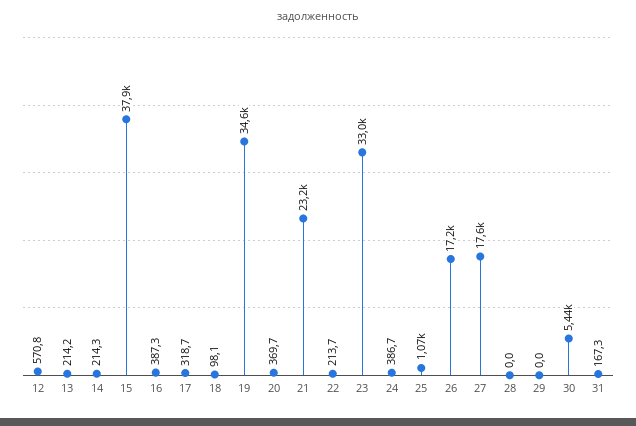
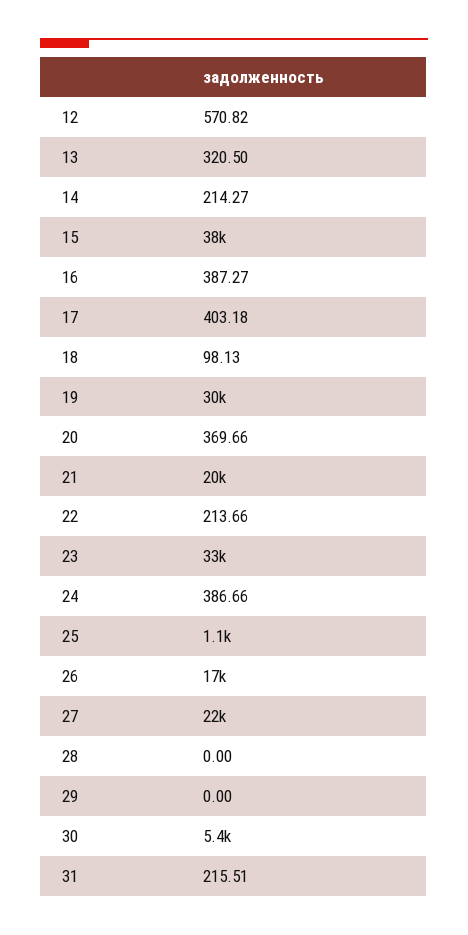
  {
    "12": 570.82,
-   "13": 214.2,
+   "13": 320.5,
    "14": 214.27,
    "15": 37900,
    "16": 387.27,
-   "17": 318.7,
+   "17": 403.18,
    "18": 98.13,
-   "19": 34600,
+   "19": 30000,
    "20": 369.66,
-   "21": 23200,
+   "21": 20000,
    "22": 213.66,
    "23": 33000,
    "24": 386.66,
    "25": 1070,
    "26": 17200,
-   "27": 17600,
+   "27": 22000,
    "28": 0,
    "29": 0,
    "30": 5440,
-   "31": 167.3
+   "31": 215.51
  }

